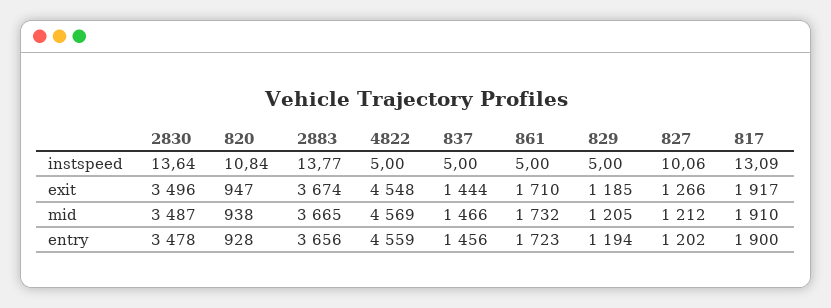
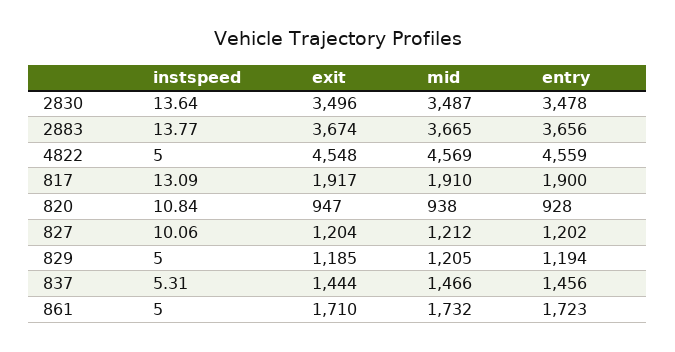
  {
    "2830": {
      "instspeed": 13.64,
      "exit": 3496,
      "mid": 3487,
      "entry": 3478
    },
    "820": {
      "instspeed": 10.84,
      "exit": 947,
      "mid": 938,
      "entry": 928
    },
    "2883": {
      "instspeed": 13.77,
      "exit": 3674,
      "mid": 3665,
      "entry": 3656
    },
    "4822": {
      "instspeed": 5,
      "exit": 4548,
      "mid": 4569,
      "entry": 4559
    },
    "837": {
-     "instspeed": 5,
+     "instspeed": 5.31,
      "exit": 1444,
      "mid": 1466,
      "entry": 1456
    },
    "861": {
      "instspeed": 5,
      "exit": 1710,
      "mid": 1732,
      "entry": 1723
    },
    "829": {
      "instspeed": 5,
      "exit": 1185,
      "mid": 1205,
      "entry": 1194
    },
    "827": {
      "instspeed": 10.06,
-     "exit": 1266,
+     "exit": 1204,
      "mid": 1212,
      "entry": 1202
    },
    "817": {
      "instspeed": 13.09,
      "exit": 1917,
      "mid": 1910,
      "entry": 1900
    }
  }

